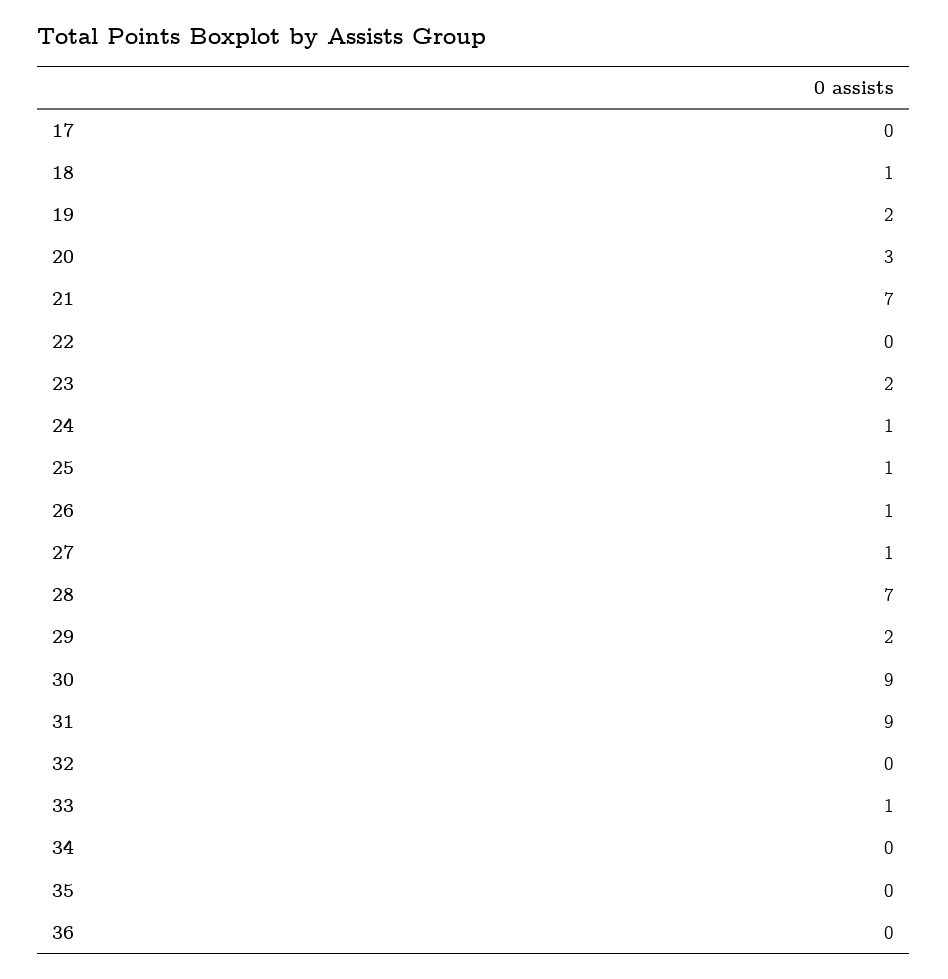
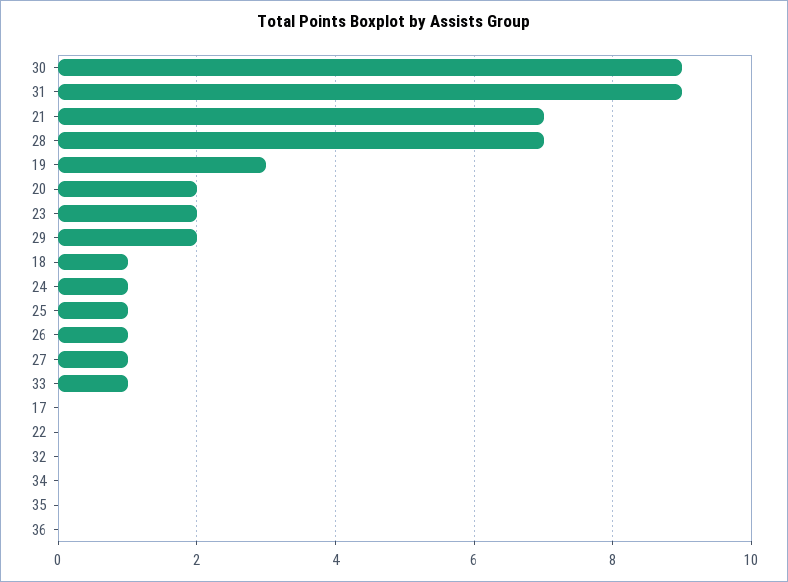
  {
    "17": 0,
    "18": 1,
-   "19": 2,
+   "19": 3,
-   "20": 3,
+   "20": 2,
    "21": 7,
    "22": 0,
    "23": 2,
    "24": 1,
    "25": 1,
    "26": 1,
    "27": 1,
    "28": 7,
    "29": 2,
    "30": 9,
    "31": 9,
    "32": 0,
    "33": 1,
    "34": 0,
    "35": 0,
    "36": 0
  }

